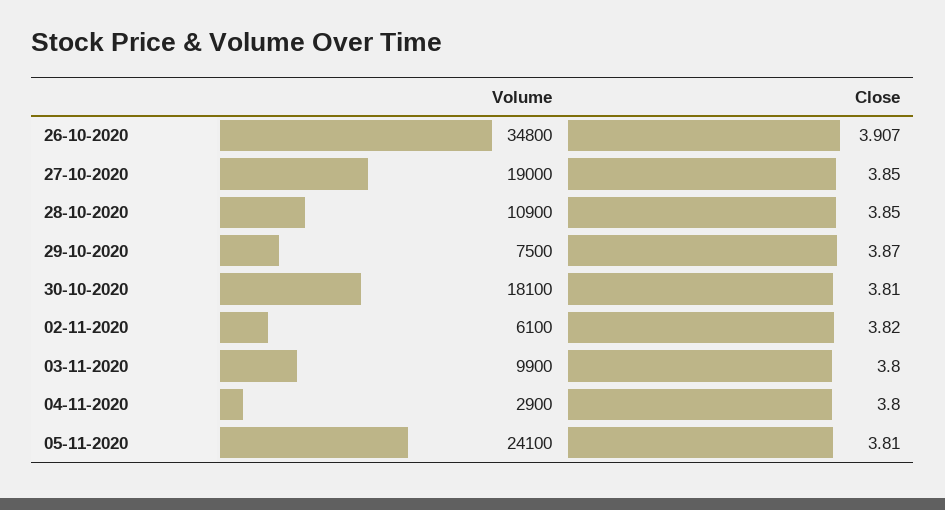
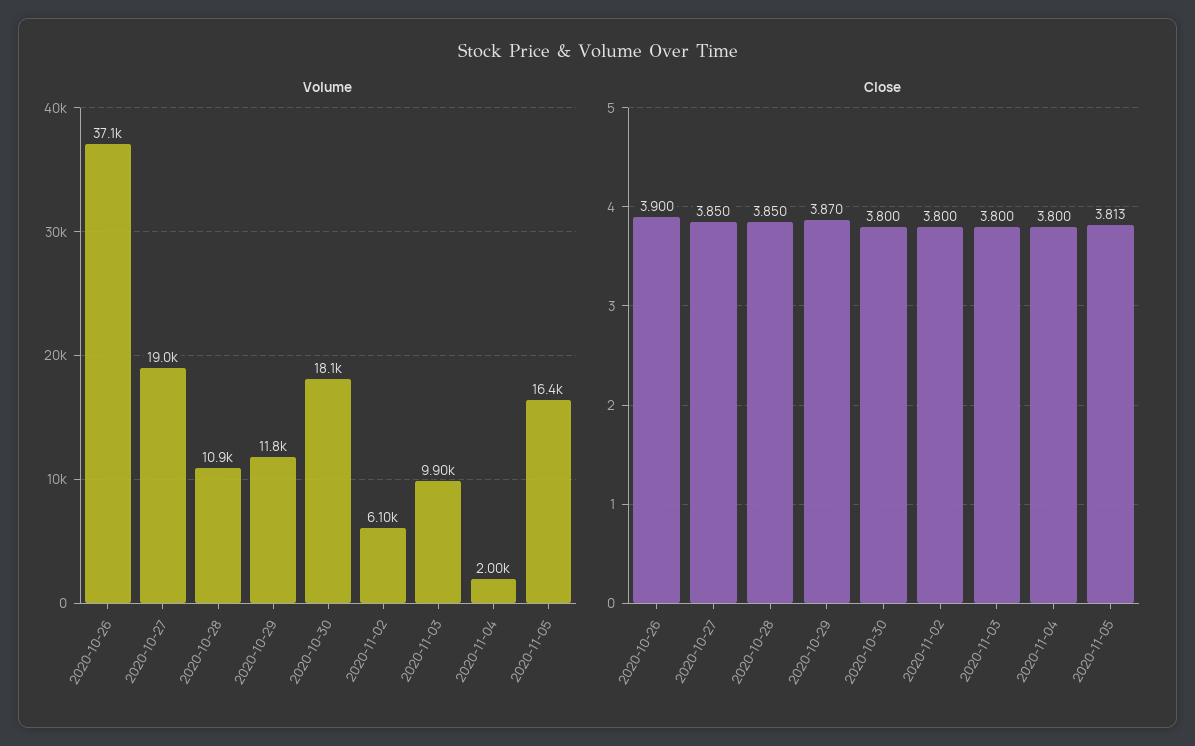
  {
    "Volume": {
-     "26-10-2020": 34800,
+     "26-10-2020": 37100,
      "27-10-2020": 19000,
      "28-10-2020": 10900,
-     "29-10-2020": 7500,
+     "29-10-2020": 11800,
      "30-10-2020": 18100,
      "02-11-2020": 6100,
      "03-11-2020": 9900,
-     "04-11-2020": 2900,
+     "04-11-2020": 2000,
-     "05-11-2020": 24100
+     "05-11-2020": 16400
    },
    "Close": {
-     "26-10-2020": 3.907,
+     "26-10-2020": 3.9,
      "27-10-2020": 3.85,
      "28-10-2020": 3.85,
      "29-10-2020": 3.87,
-     "30-10-2020": 3.81,
+     "30-10-2020": 3.8,
-     "02-11-2020": 3.82,
+     "02-11-2020": 3.8,
      "03-11-2020": 3.8,
      "04-11-2020": 3.8,
-     "05-11-2020": 3.81
+     "05-11-2020": 3.813
    }
  }

